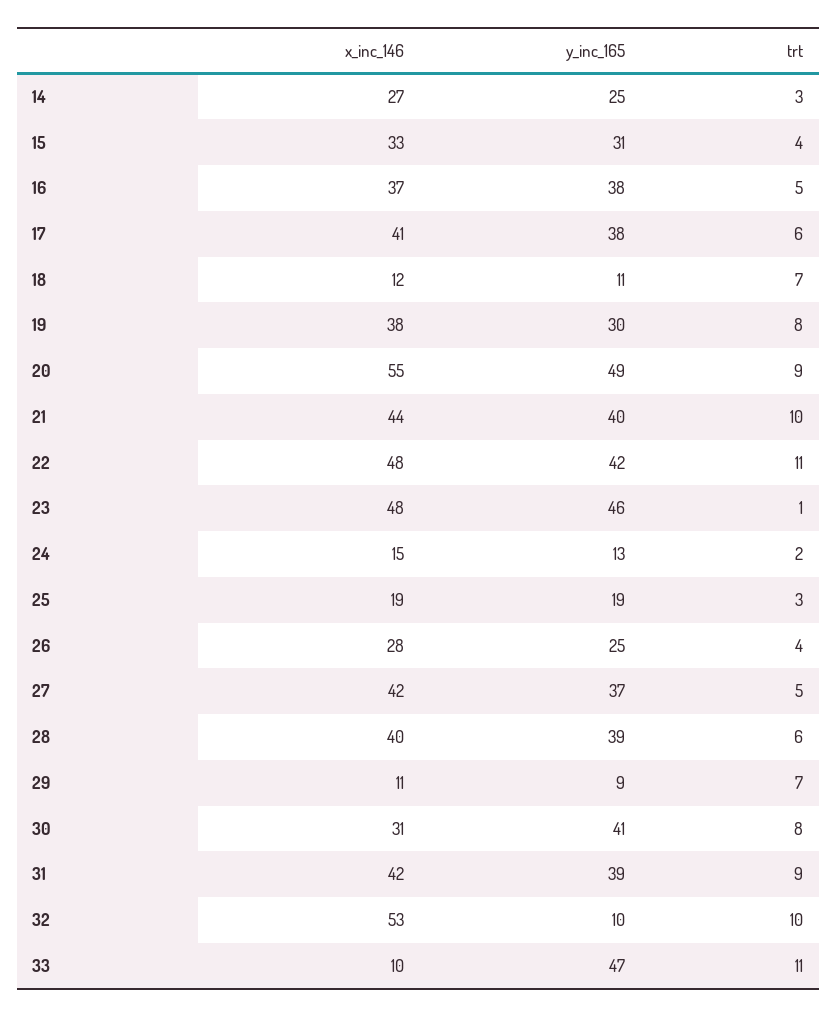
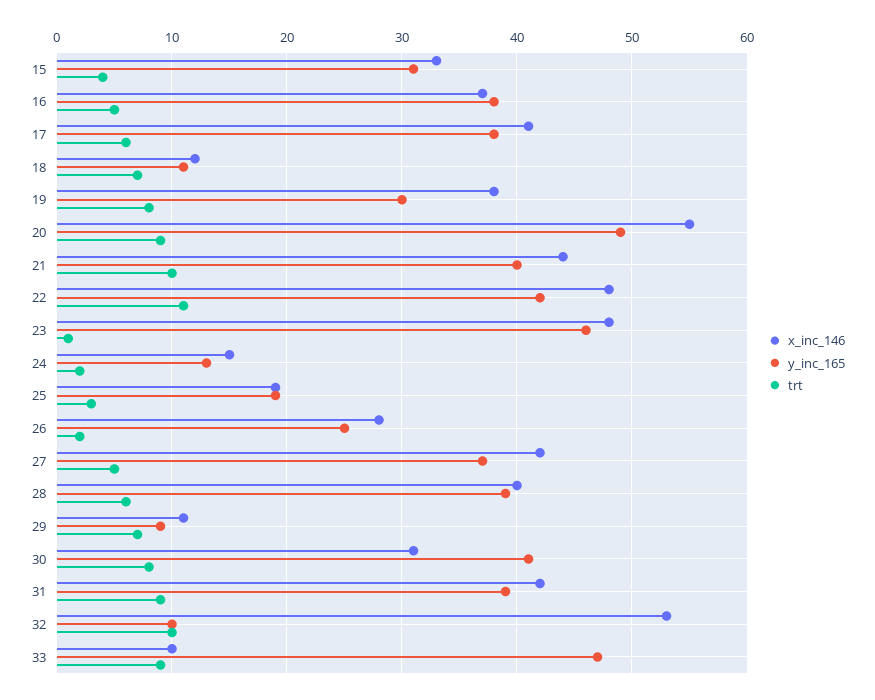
  {
    "x_inc_146": {
-     "14": 27,
      "15": 33,
      "16": 37,
      "17": 41,
      "18": 12,
      "19": 38,
      "20": 55,
      "21": 44,
      "22": 48,
      "23": 48,
      "24": 15,
      "25": 19,
      "26": 28,
      "27": 42,
      "28": 40,
      "29": 11,
      "30": 31,
      "31": 42,
      "32": 53,
      "33": 10
    },
    "y_inc_165": {
-     "14": 25,
      "15": 31,
      "16": 38,
      "17": 38,
      "18": 11,
      "19": 30,
      "20": 49,
      "21": 40,
      "22": 42,
      "23": 46,
      "24": 13,
      "25": 19,
      "26": 25,
      "27": 37,
      "28": 39,
      "29": 9,
      "30": 41,
      "31": 39,
      "32": 10,
      "33": 47
    },
    "trt": {
-     "14": 3,
      "15": 4,
      "16": 5,
      "17": 6,
      "18": 7,
      "19": 8,
      "20": 9,
      "21": 10,
      "22": 11,
      "23": 1,
      "24": 2,
      "25": 3,
-     "26": 4,
+     "26": 2,
      "27": 5,
      "28": 6,
      "29": 7,
      "30": 8,
      "31": 9,
      "32": 10,
-     "33": 11
+     "33": 9
    }
  }

